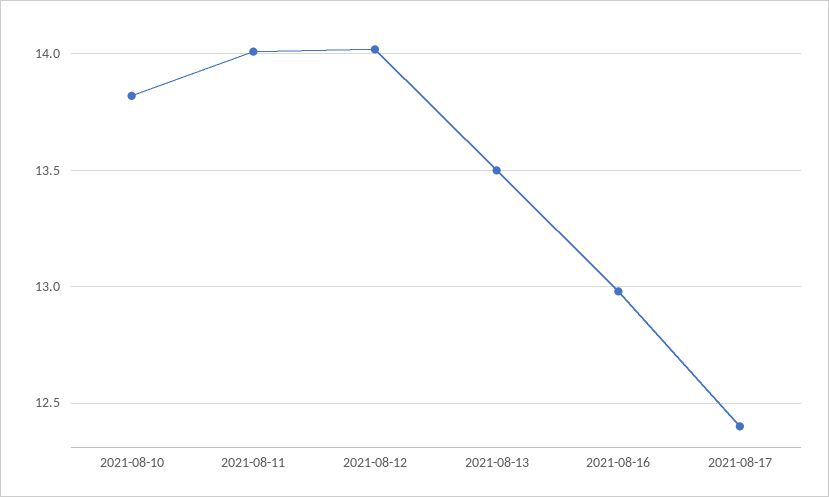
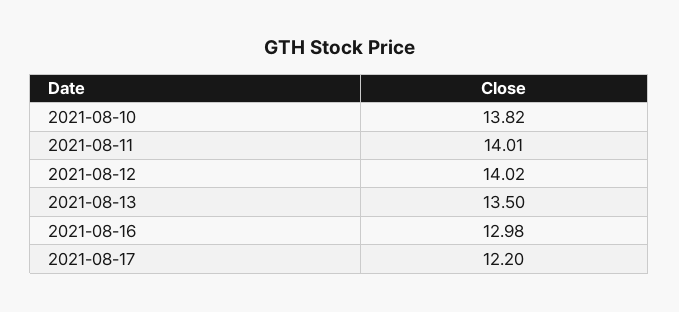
  {
    "2021-08-10": 13.82,
    "2021-08-11": 14.01,
    "2021-08-12": 14.02,
    "2021-08-13": 13.5,
    "2021-08-16": 12.98,
-   "2021-08-17": 12.4
+   "2021-08-17": 12.2
  }

